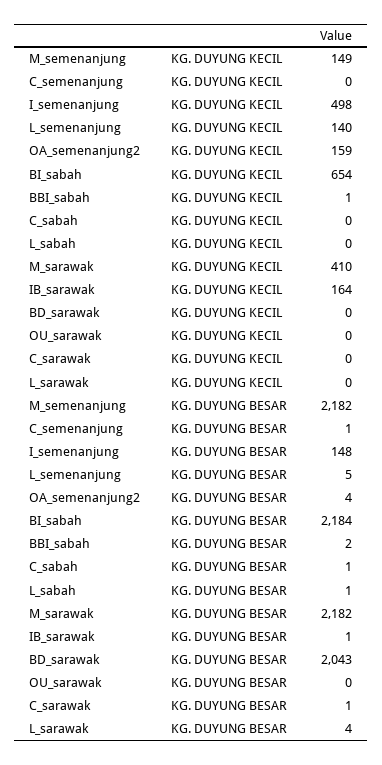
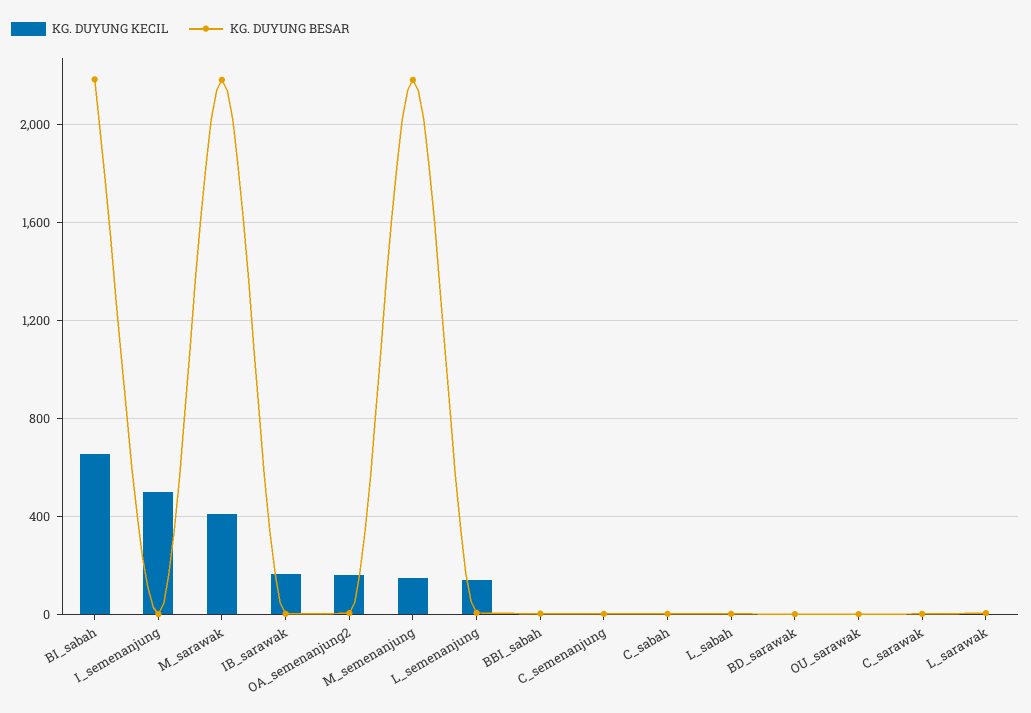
  {
    "KG. DUYUNG KECIL": {
      "M_semenanjung": 149,
      "C_semenanjung": 0,
      "I_semenanjung": 498,
      "L_semenanjung": 140,
      "OA_semenanjung2": 159,
      "BI_sabah": 654,
      "BBI_sabah": 1,
      "C_sabah": 0,
      "L_sabah": 0,
      "M_sarawak": 410,
      "IB_sarawak": 164,
      "BD_sarawak": 0,
      "OU_sarawak": 0,
      "C_sarawak": 0,
      "L_sarawak": 0
    },
    "KG. DUYUNG BESAR": {
      "M_semenanjung": 2182,
      "C_semenanjung": 1,
-     "I_semenanjung": 148,
+     "I_semenanjung": 0,
      "L_semenanjung": 5,
      "OA_semenanjung2": 4,
      "BI_sabah": 2184,
      "BBI_sabah": 2,
      "C_sabah": 1,
      "L_sabah": 1,
      "M_sarawak": 2182,
      "IB_sarawak": 1,
-     "BD_sarawak": 2043,
+     "BD_sarawak": 0,
      "OU_sarawak": 0,
      "C_sarawak": 1,
      "L_sarawak": 4
    }
  }

